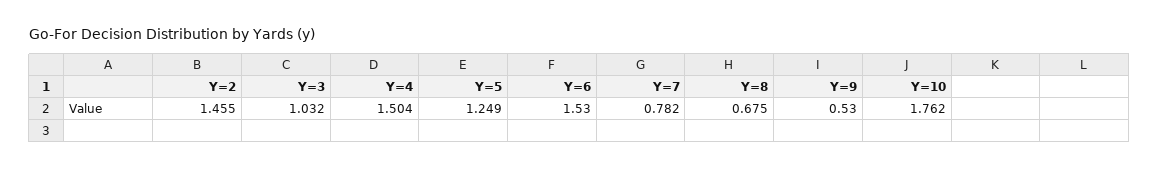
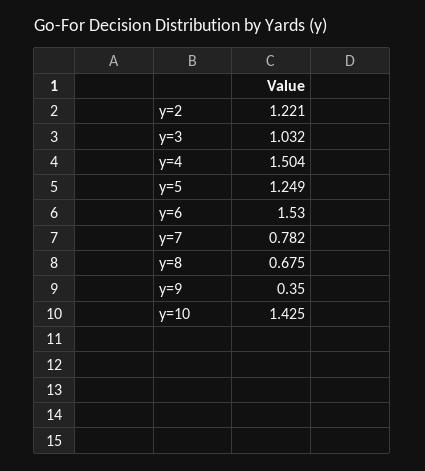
  {
-   "Y=2": 1.455,
+   "Y=2": 1.221,
    "Y=3": 1.032,
    "Y=4": 1.504,
    "Y=5": 1.249,
    "Y=6": 1.53,
    "Y=7": 0.782,
    "Y=8": 0.675,
-   "Y=9": 0.53,
+   "Y=9": 0.35,
-   "Y=10": 1.762
+   "Y=10": 1.425
  }

